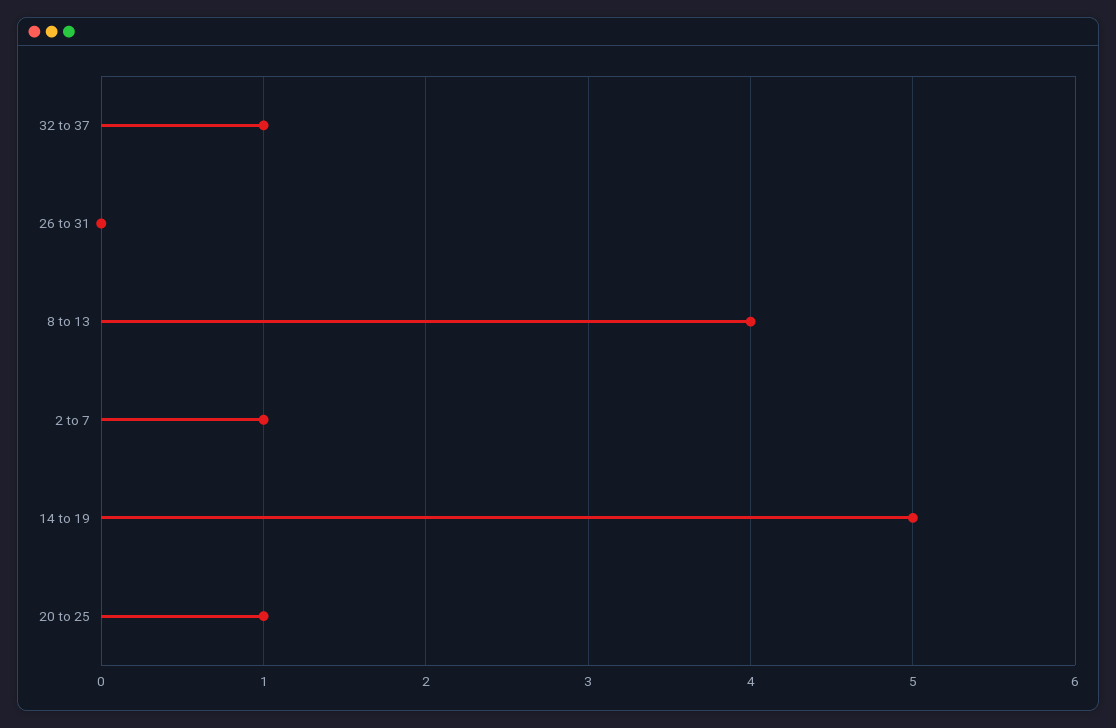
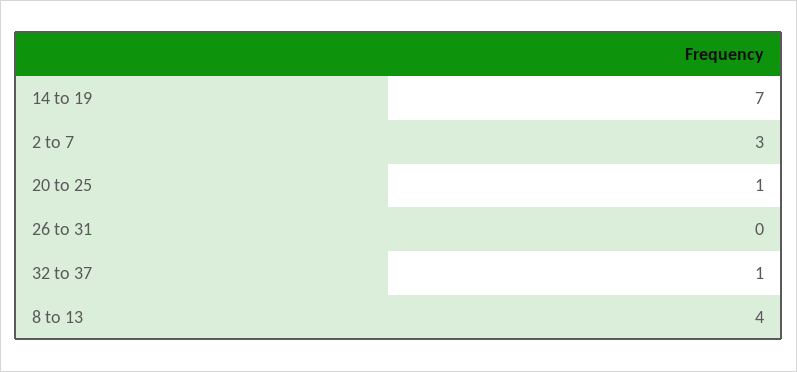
  {
    "32 to 37": 1,
    "26 to 31": 0,
    "8 to 13": 4,
-   "2 to 7": 1,
+   "2 to 7": 3,
-   "14 to 19": 5,
+   "14 to 19": 7,
    "20 to 25": 1
  }

